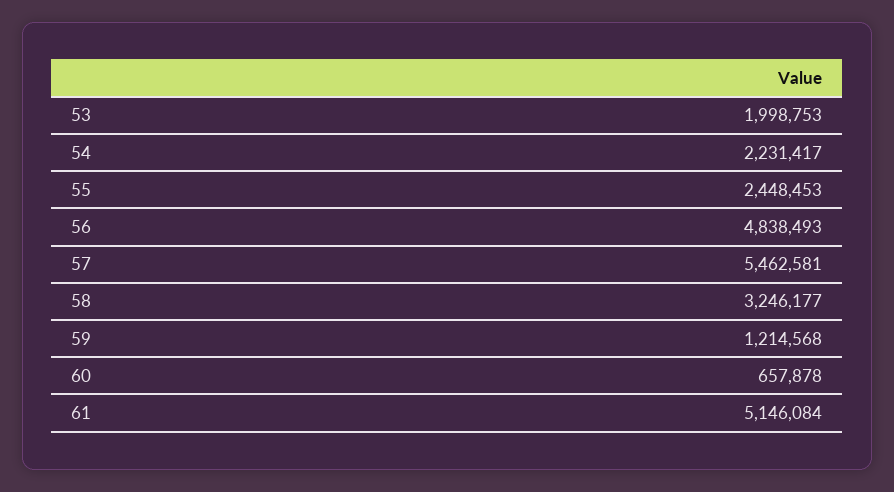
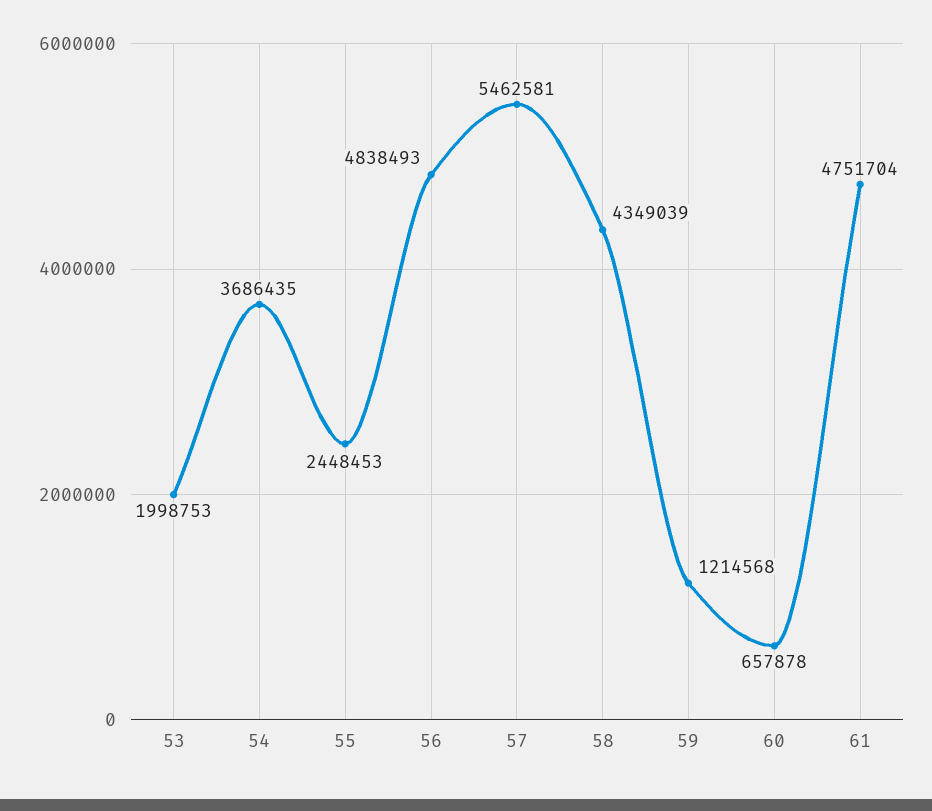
  {
    "53": 1998753,
-   "54": 2231417,
+   "54": 3686435,
    "55": 2448453,
    "56": 4838493,
    "57": 5462581,
-   "58": 3246177,
+   "58": 4349039,
    "59": 1214568,
    "60": 657878,
-   "61": 5146084
+   "61": 4751704
  }

